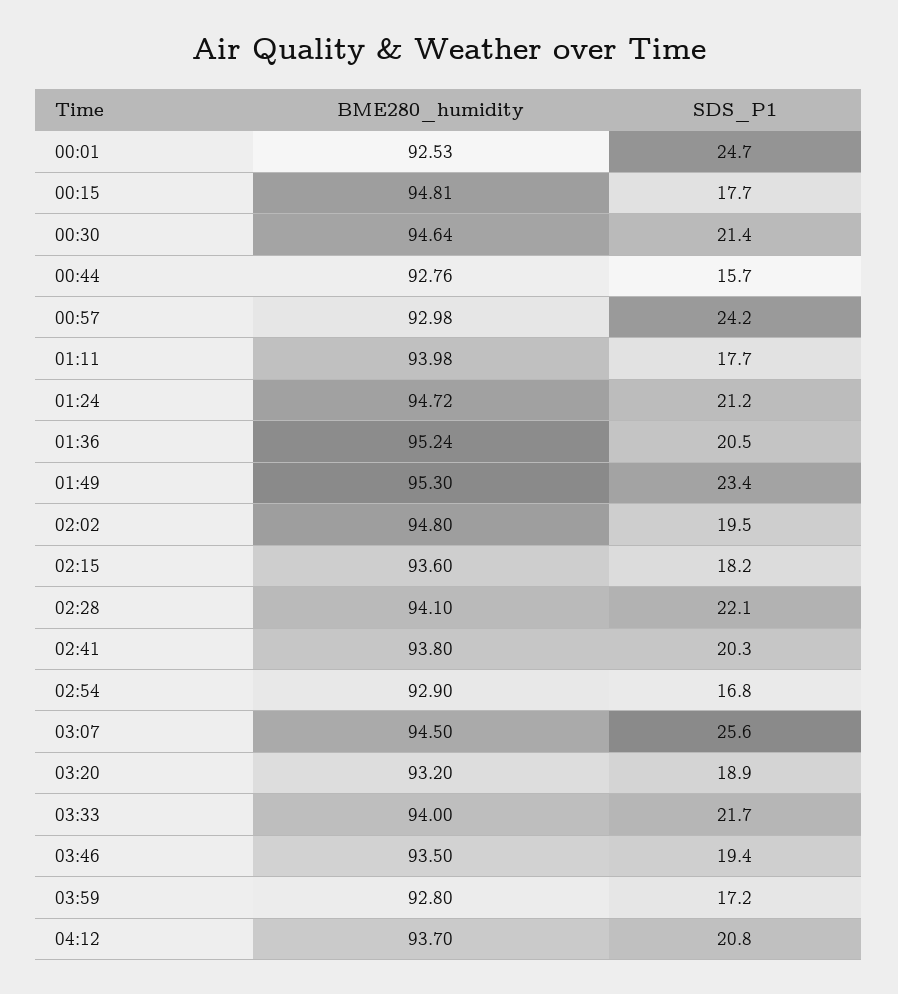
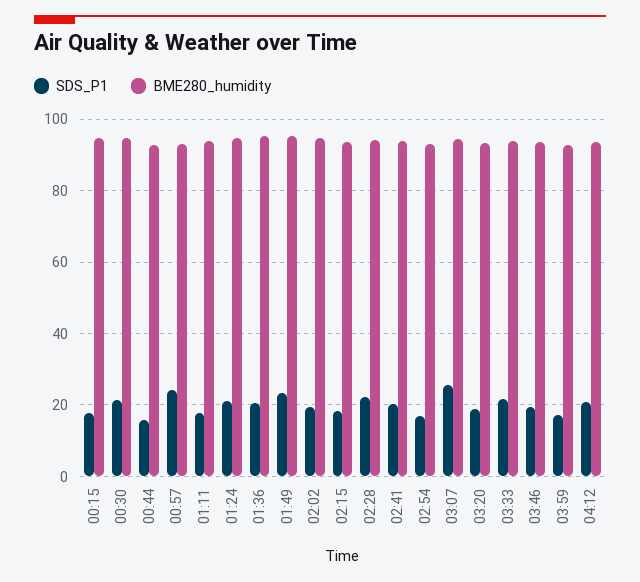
  {
    "BME280_humidity": {
-     "00:01": 92.53,
      "00:15": 94.81,
      "00:30": 94.64,
      "00:44": 92.76,
      "00:57": 92.98,
      "01:11": 93.98,
      "01:24": 94.72,
      "01:36": 95.24,
      "01:49": 95.3,
      "02:02": 94.8,
      "02:15": 93.6,
      "02:28": 94.1,
      "02:41": 93.8,
      "02:54": 92.9,
      "03:07": 94.5,
      "03:20": 93.2,
      "03:33": 94,
      "03:46": 93.5,
      "03:59": 92.8,
      "04:12": 93.7
    },
    "SDS_P1": {
-     "00:01": 24.7,
      "00:15": 17.7,
      "00:30": 21.4,
      "00:44": 15.7,
      "00:57": 24.2,
      "01:11": 17.7,
      "01:24": 21.2,
      "01:36": 20.5,
      "01:49": 23.4,
      "02:02": 19.5,
      "02:15": 18.2,
      "02:28": 22.1,
      "02:41": 20.3,
      "02:54": 16.8,
      "03:07": 25.6,
      "03:20": 18.9,
      "03:33": 21.7,
      "03:46": 19.4,
      "03:59": 17.2,
      "04:12": 20.8
    }
  }

